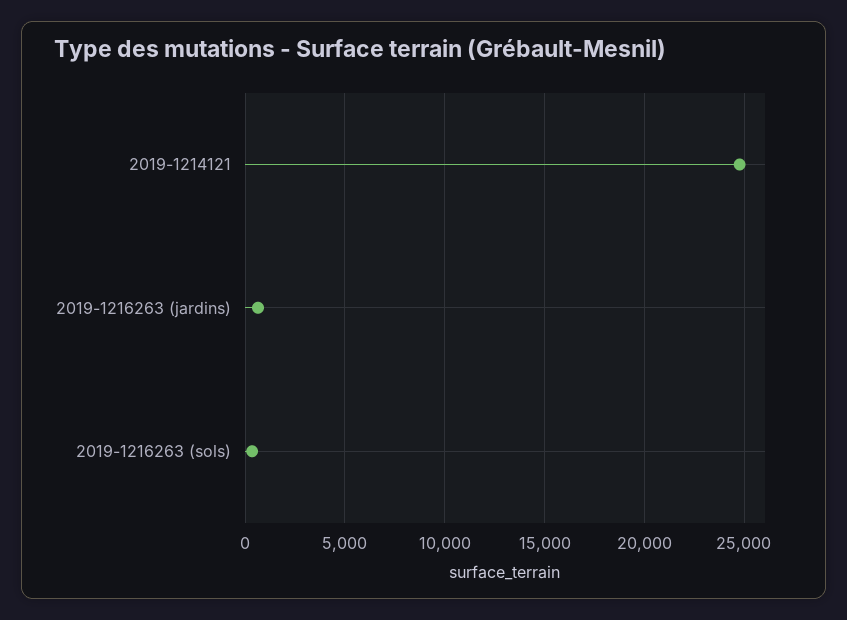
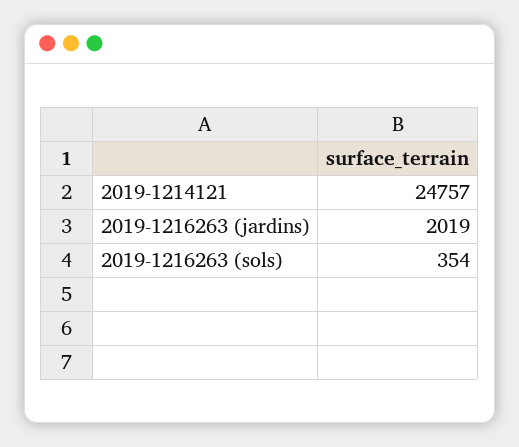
  {
    "2019-1214121": 24757,
-   "2019-1216263 (jardins)": 500,
+   "2019-1216263 (jardins)": 2019,
    "2019-1216263 (sols)": 354
  }

